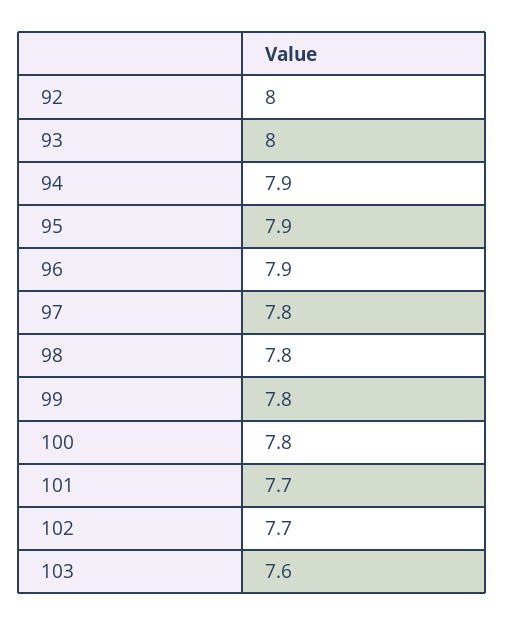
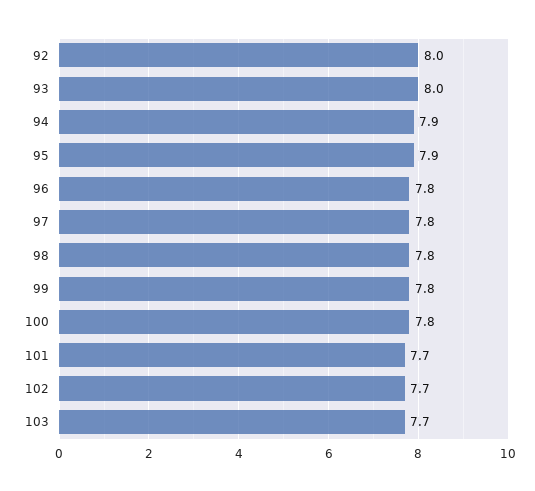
  {
    "92": 8,
    "93": 8,
    "94": 7.9,
    "95": 7.9,
-   "96": 7.9,
+   "96": 7.8,
    "97": 7.8,
    "98": 7.8,
    "99": 7.8,
    "100": 7.8,
    "101": 7.7,
    "102": 7.7,
-   "103": 7.6
+   "103": 7.7
  }

